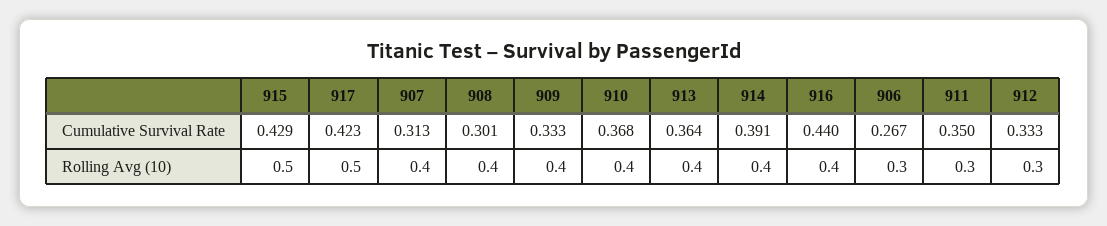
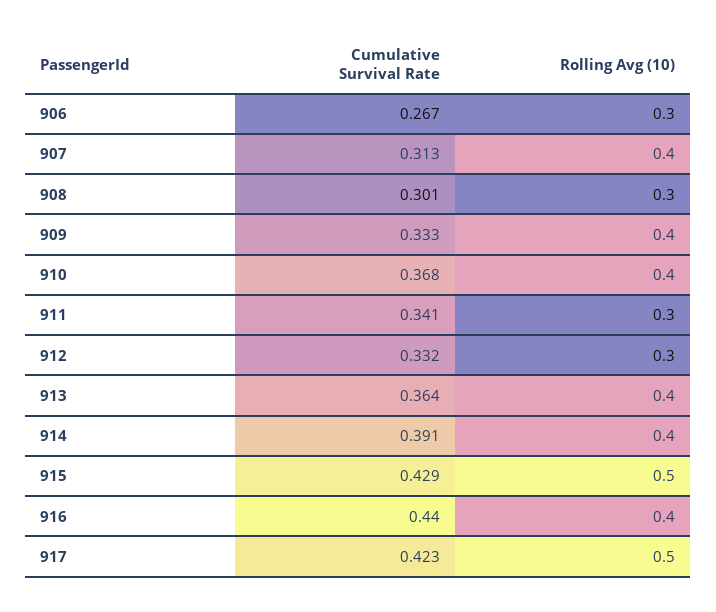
  {
    "915": {
      "Cumulative Survival Rate": 0.429,
      "Rolling Avg (10)": 0.5
    },
    "917": {
      "Cumulative Survival Rate": 0.423,
      "Rolling Avg (10)": 0.5
    },
    "907": {
      "Cumulative Survival Rate": 0.313,
      "Rolling Avg (10)": 0.4
    },
    "908": {
      "Cumulative Survival Rate": 0.301,
-     "Rolling Avg (10)": 0.4
+     "Rolling Avg (10)": 0.3
    },
    "909": {
      "Cumulative Survival Rate": 0.333,
      "Rolling Avg (10)": 0.4
    },
    "910": {
      "Cumulative Survival Rate": 0.368,
      "Rolling Avg (10)": 0.4
    },
    "913": {
      "Cumulative Survival Rate": 0.364,
      "Rolling Avg (10)": 0.4
    },
    "914": {
      "Cumulative Survival Rate": 0.391,
      "Rolling Avg (10)": 0.4
    },
    "916": {
      "Cumulative Survival Rate": 0.44,
      "Rolling Avg (10)": 0.4
    },
    "906": {
      "Cumulative Survival Rate": 0.267,
      "Rolling Avg (10)": 0.3
    },
    "911": {
-     "Cumulative Survival Rate": 0.35,
+     "Cumulative Survival Rate": 0.341,
      "Rolling Avg (10)": 0.3
    },
    "912": {
-     "Cumulative Survival Rate": 0.333,
+     "Cumulative Survival Rate": 0.332,
      "Rolling Avg (10)": 0.3
    }
  }

